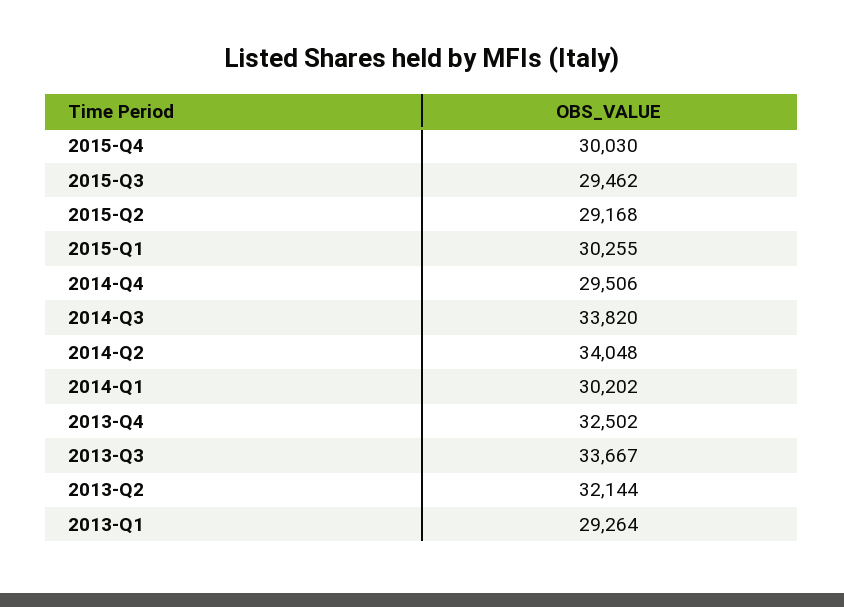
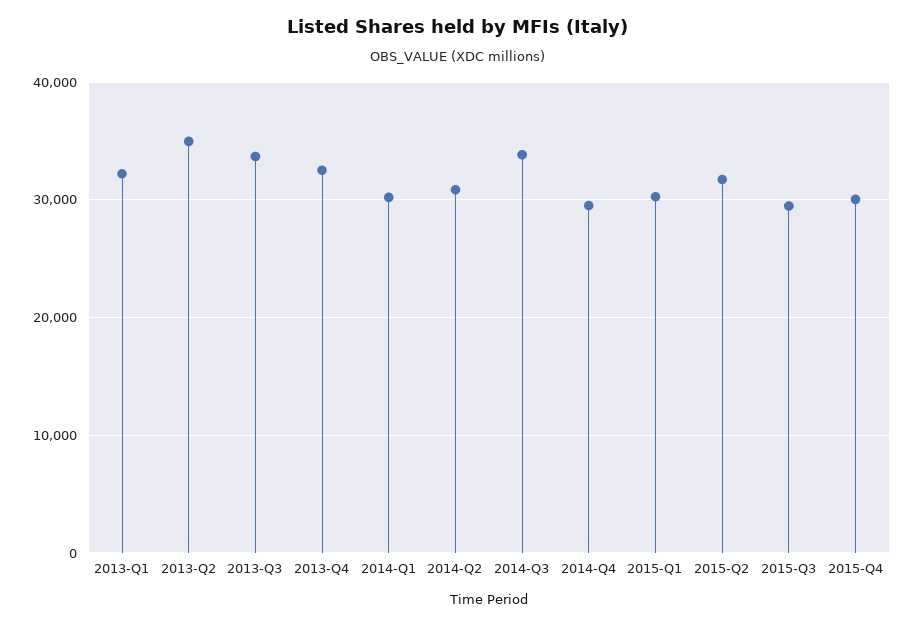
  {
    "2015-Q4": 30030,
    "2015-Q3": 29462,
-   "2015-Q2": 29168,
+   "2015-Q2": 32000,
    "2015-Q1": 30255,
    "2014-Q4": 29506,
    "2014-Q3": 33820,
-   "2014-Q2": 34048,
+   "2014-Q2": 31000,
    "2014-Q1": 30202,
    "2013-Q4": 32502,
    "2013-Q3": 33667,
-   "2013-Q2": 32144,
+   "2013-Q2": 35000,
-   "2013-Q1": 29264
+   "2013-Q1": 32000
  }

